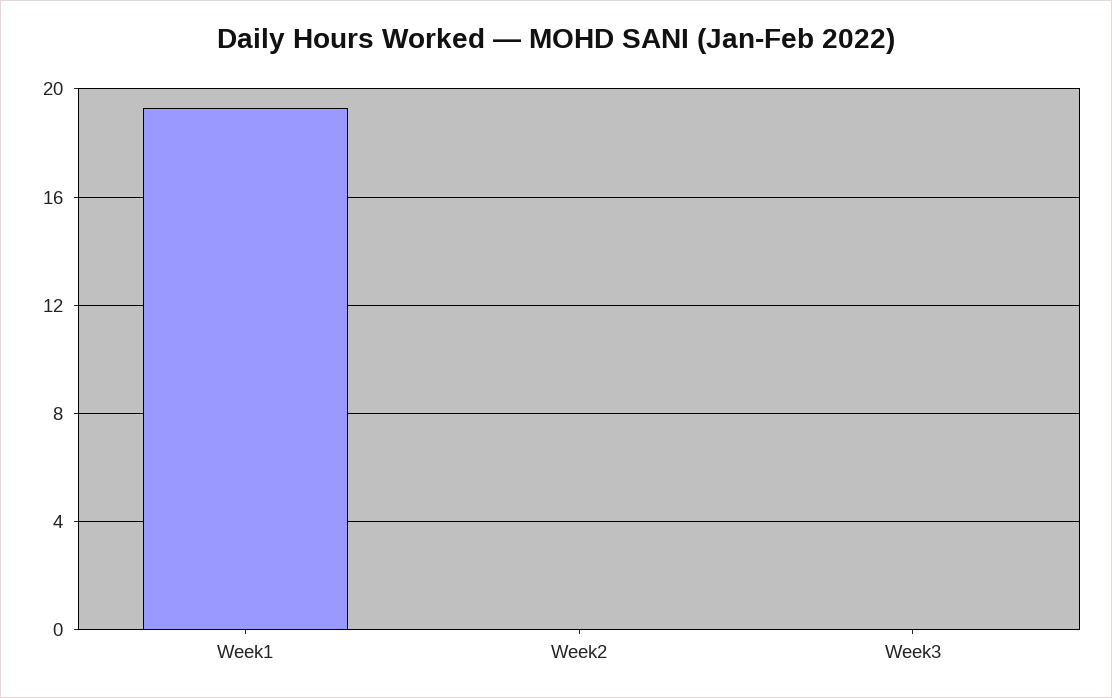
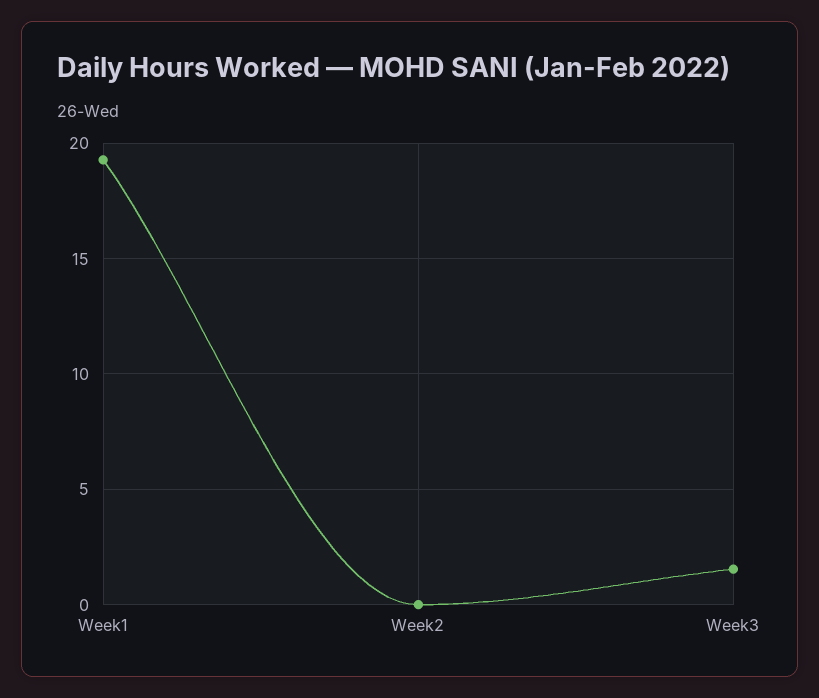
  {
    "Week1": 19.5,
    "Week2": 0,
-   "Week3": 0
+   "Week3": 1.5
  }

